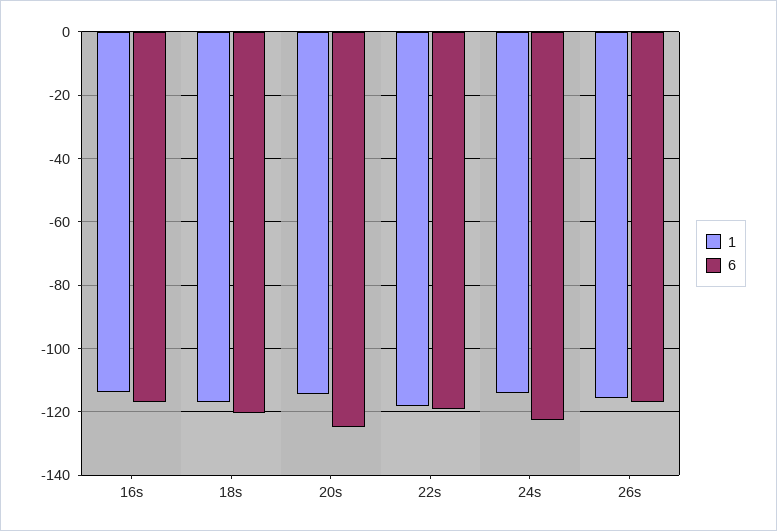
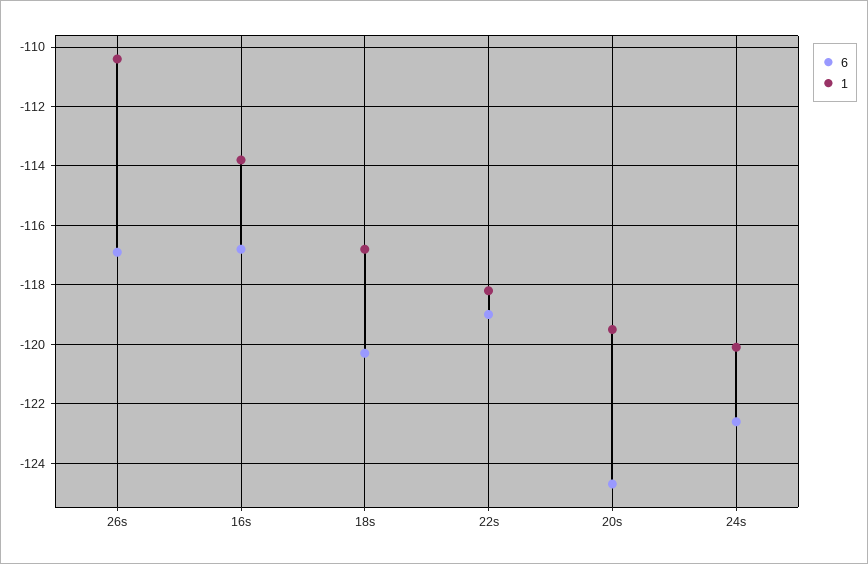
  {
    "1": {
      "16s": -114,
      "18s": -117,
-     "20s": -114,
+     "20s": -119.5,
      "22s": -118,
-     "24s": -114,
+     "24s": -120,
-     "26s": -116
+     "26s": -110.5
    },
    "6": {
      "16s": -117,
      "18s": -120.5,
      "20s": -124.5,
      "22s": -119,
      "24s": -122.5,
      "26s": -117
    }
  }

